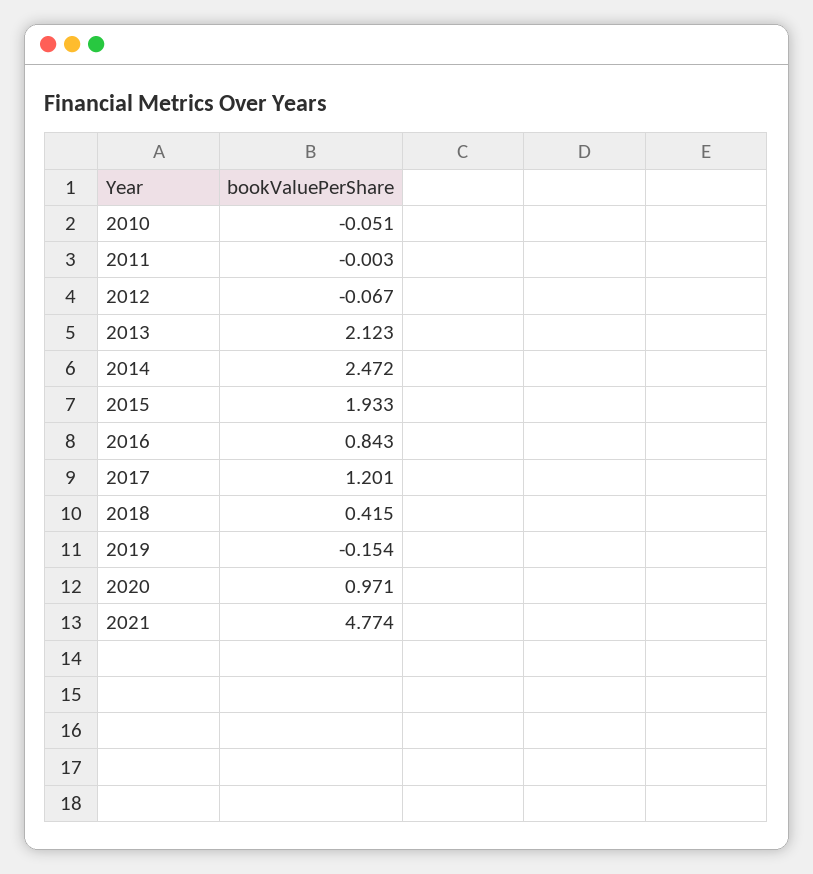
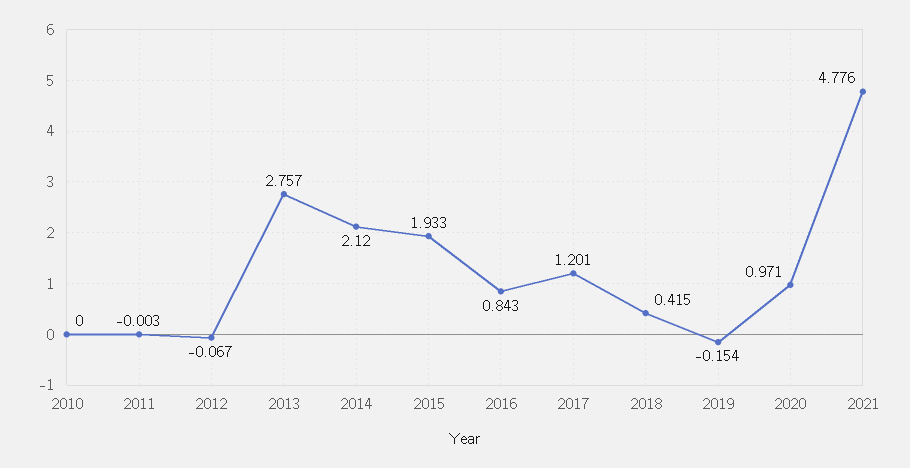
  {
-   "2010": -0.051,
+   "2010": 0,
    "2011": -0.003,
    "2012": -0.067,
-   "2013": 2.123,
+   "2013": 2.757,
-   "2014": 2.472,
+   "2014": 2.12,
    "2015": 1.933,
    "2016": 0.843,
    "2017": 1.201,
    "2018": 0.415,
    "2019": -0.154,
    "2020": 0.971,
-   "2021": 4.774
+   "2021": 4.776
  }

